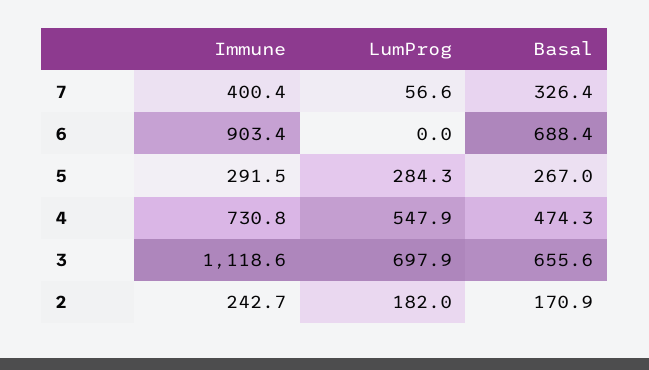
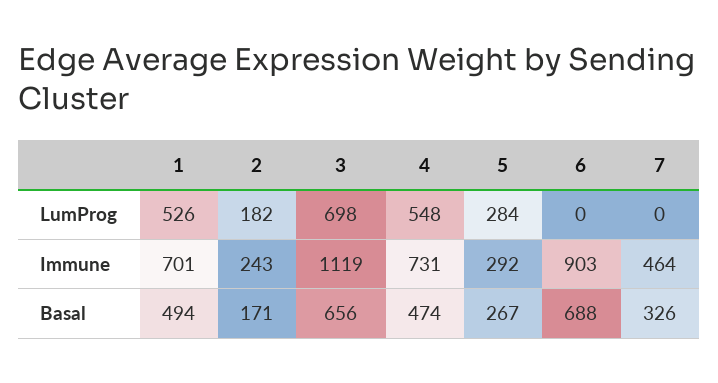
  {
    "Immune": {
-     "7": 400.4,
+     "7": 464,
      "6": 903.4,
      "5": 291.5,
      "4": 730.8,
      "3": 1118.6,
-     "2": 242.7
+     "2": 242.7,
+     "1": 701
    },
    "LumProg": {
-     "7": 56.6,
+     "7": 0,
      "6": 0,
      "5": 284.3,
      "4": 547.9,
      "3": 697.9,
-     "2": 182
+     "2": 182,
+     "1": 526
    },
    "Basal": {
      "7": 326.4,
      "6": 688.4,
      "5": 267,
      "4": 474.3,
      "3": 655.6,
-     "2": 170.9
+     "2": 170.9,
+     "1": 494
    }
  }

